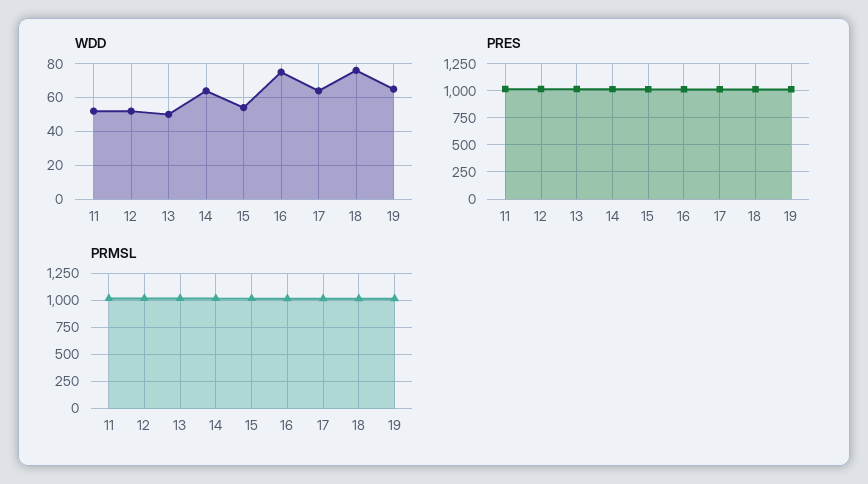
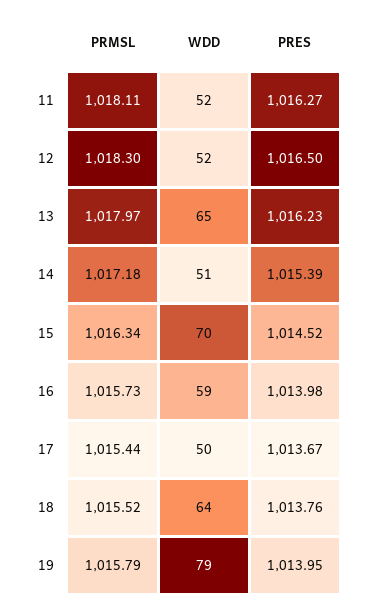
  {
    "WDD": {
      "11": 52,
      "12": 52,
-     "13": 50,
+     "13": 65,
-     "14": 65,
+     "14": 51,
-     "15": 55,
+     "15": 70,
-     "16": 75,
+     "16": 59,
-     "17": 65,
+     "17": 50,
-     "18": 75,
+     "18": 64,
-     "19": 65
+     "19": 79
    },
    "PRES": {
      "11": 1016.27,
      "12": 1016.5,
      "13": 1016.23,
      "14": 1015.39,
      "15": 1014.52,
      "16": 1013.98,
      "17": 1013.67,
      "18": 1013.76,
      "19": 1013.95
    },
    "PRMSL": {
      "11": 1018.11,
      "12": 1018.3,
      "13": 1017.97,
      "14": 1017.18,
      "15": 1016.34,
      "16": 1015.73,
      "17": 1015.44,
      "18": 1015.52,
      "19": 1015.79
    }
  }

